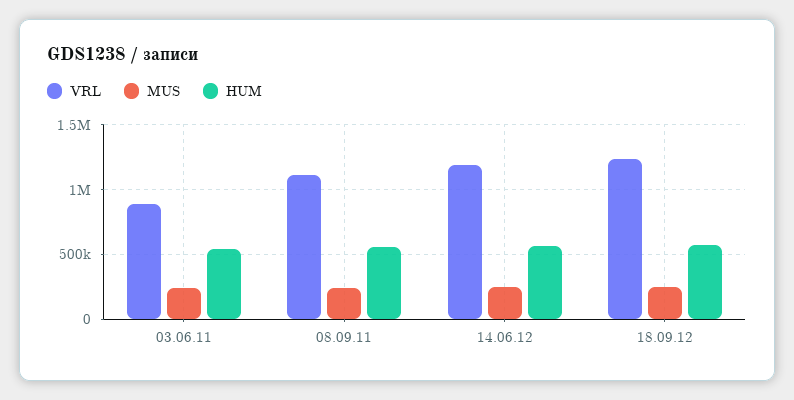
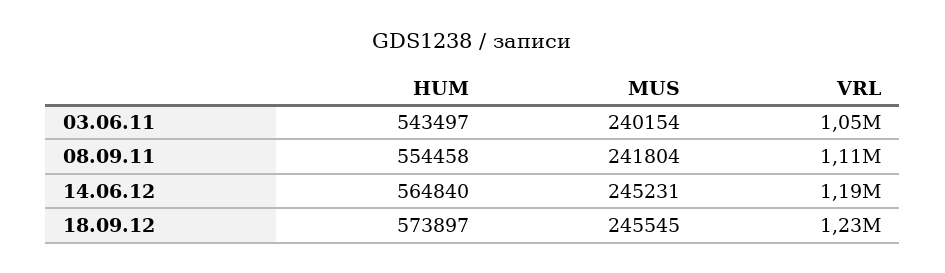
  {
    "VRL": {
-     "03.06.11": 900000,
+     "03.06.11": 1050000,
      "08.09.11": 1110000,
      "14.06.12": 1190000,
      "18.09.12": 1230000
    },
    "MUS": {
      "03.06.11": 240154,
      "08.09.11": 241804,
      "14.06.12": 245231,
      "18.09.12": 245545
    },
    "HUM": {
      "03.06.11": 543497,
      "08.09.11": 554458,
      "14.06.12": 564840,
      "18.09.12": 573897
    }
  }

